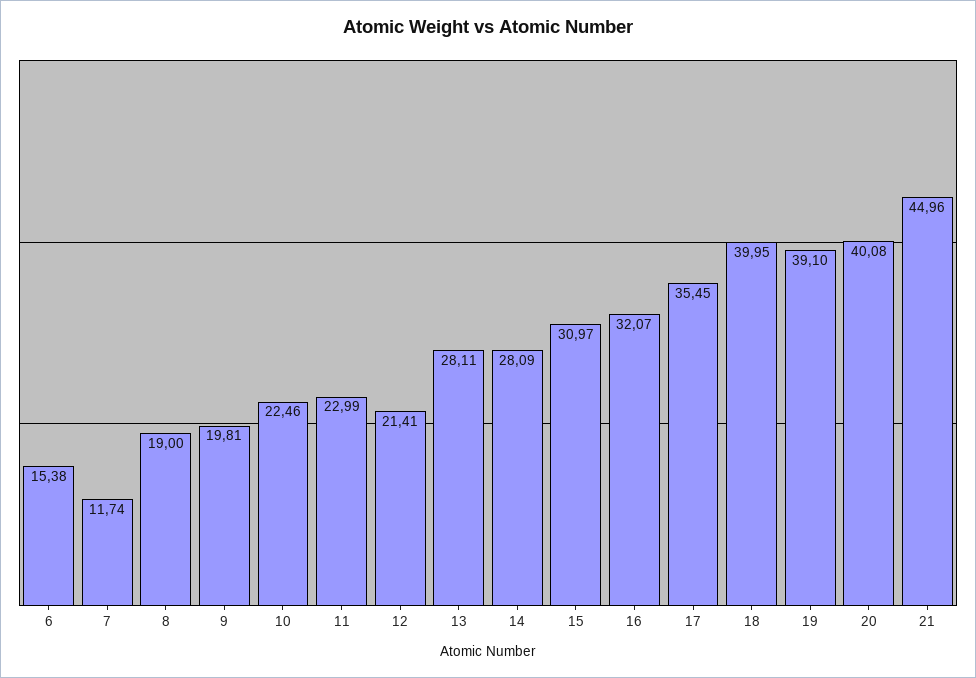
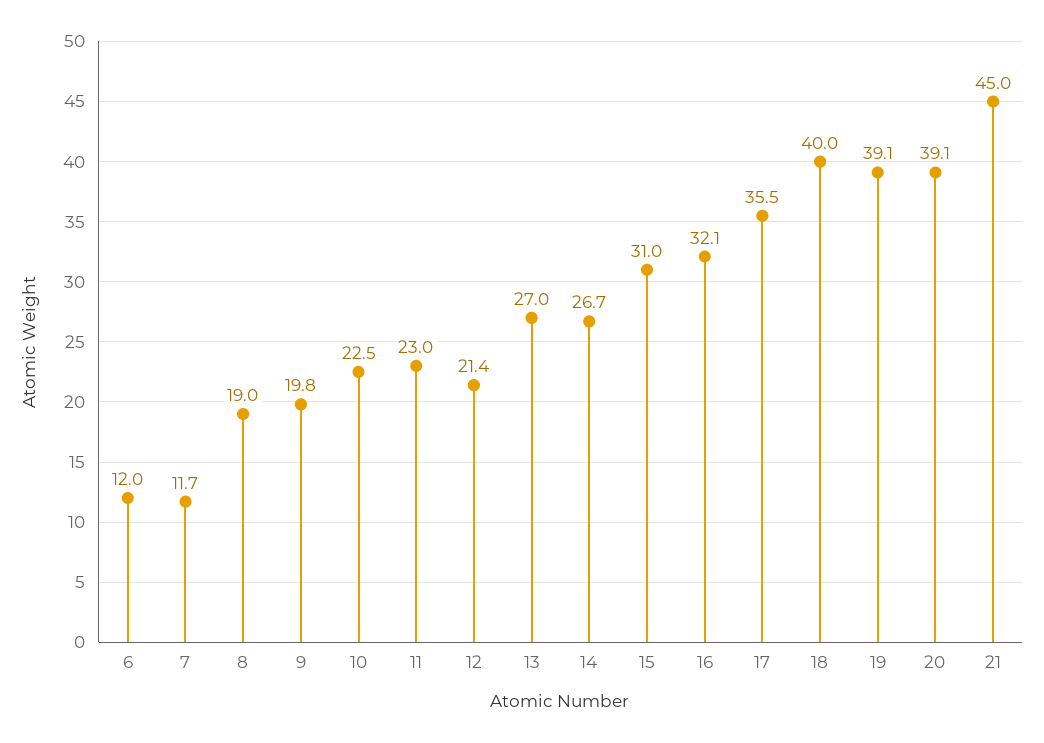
  {
-   "6": 15.38,
+   "6": 12,
    "7": 11.74,
    "8": 19,
    "9": 19.81,
    "10": 22.46,
    "11": 22.99,
    "12": 21.41,
-   "13": 28.11,
+   "13": 27,
-   "14": 28.09,
+   "14": 26.7,
    "15": 30.97,
    "16": 32.07,
    "17": 35.45,
    "18": 39.95,
    "19": 39.1,
-   "20": 40.08,
+   "20": 39.1,
    "21": 44.96
  }

